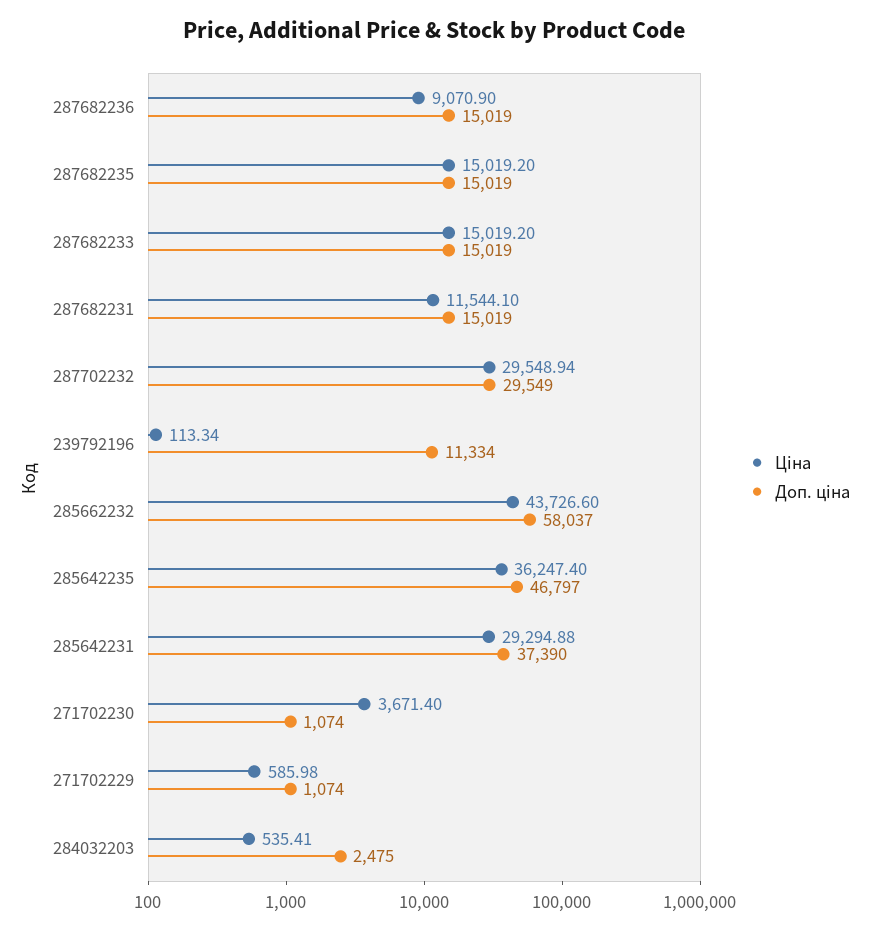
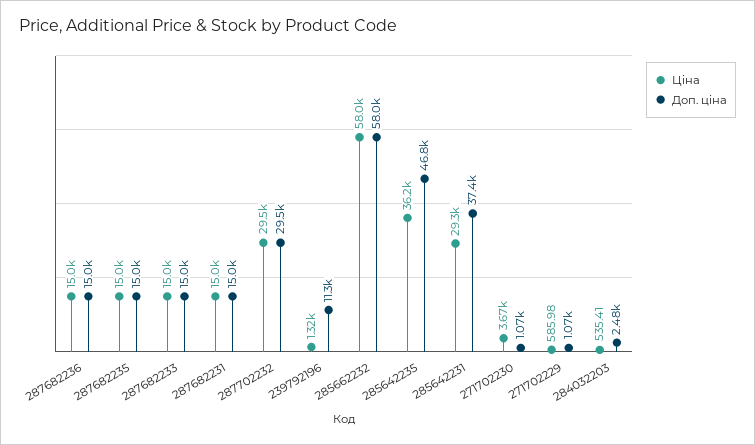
  {
    "Ціна": {
-     "287682236": 9070.9,
+     "287682236": 15000,
      "287682235": 15019.2,
      "287682233": 15019.2,
-     "287682231": 11544.1,
+     "287682231": 15000,
      "287702232": 29548.94,
-     "239792196": 113.34,
+     "239792196": 1320,
-     "285662232": 43726.6,
+     "285662232": 58000,
      "285642235": 36247.4,
      "285642231": 29294.88,
      "271702230": 3671.4,
      "271702229": 585.98,
      "284032203": 535.41
    },
    "Доп. ціна": {
      "287682236": 15019,
      "287682235": 15019,
      "287682233": 15019,
      "287682231": 15019,
      "287702232": 29549,
      "239792196": 11334,
      "285662232": 58037,
      "285642235": 46797,
      "285642231": 37390,
      "271702230": 1074,
      "271702229": 1074,
      "284032203": 2475
    }
  }

